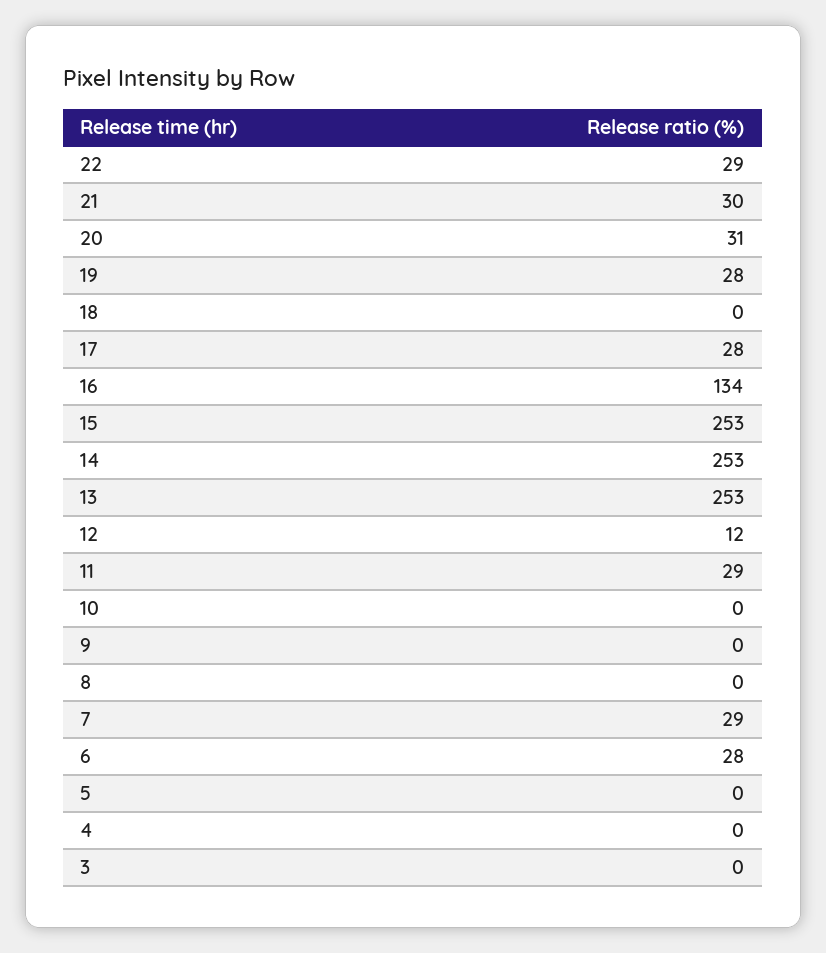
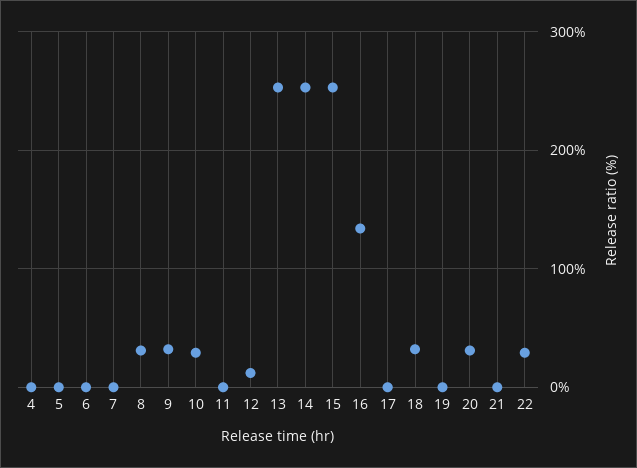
  {
    "22": 29,
-   "21": 30,
+   "21": 0,
    "20": 31,
-   "19": 28,
+   "19": 0,
-   "18": 0,
+   "18": 30,
-   "17": 28,
+   "17": 0,
    "16": 134,
    "15": 253,
    "14": 253,
    "13": 253,
    "12": 12,
-   "11": 29,
+   "11": 0,
-   "10": 0,
+   "10": 30,
-   "9": 0,
+   "9": 30,
-   "8": 0,
+   "8": 30,
-   "7": 29,
+   "7": 0,
-   "6": 28,
+   "6": 0,
    "5": 0,
-   "4": 0,
+   "4": 0
-   "3": 0
  }

